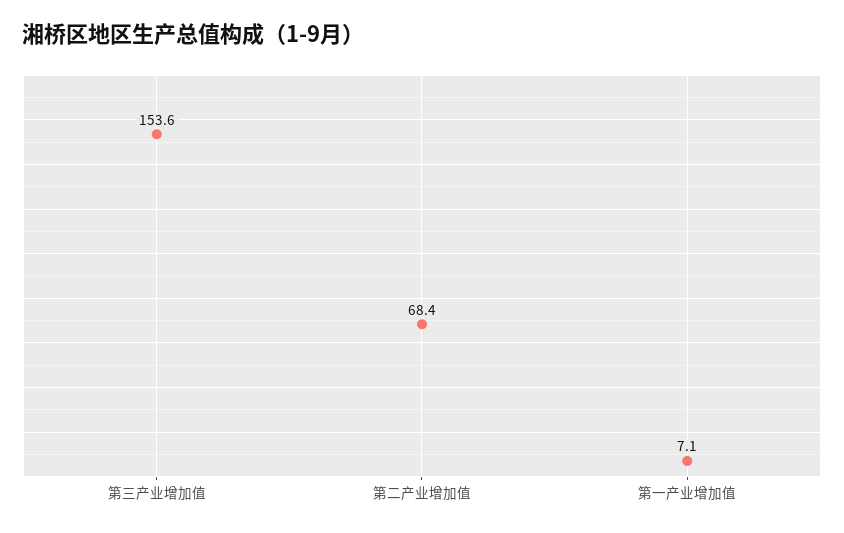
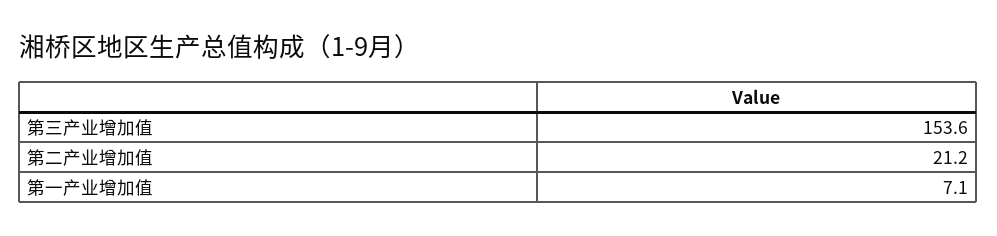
  {
    "第三产业增加值": 153.6,
-   "第二产业增加值": 68.4,
+   "第二产业增加值": 21.2,
    "第一产业增加值": 7.1
  }

